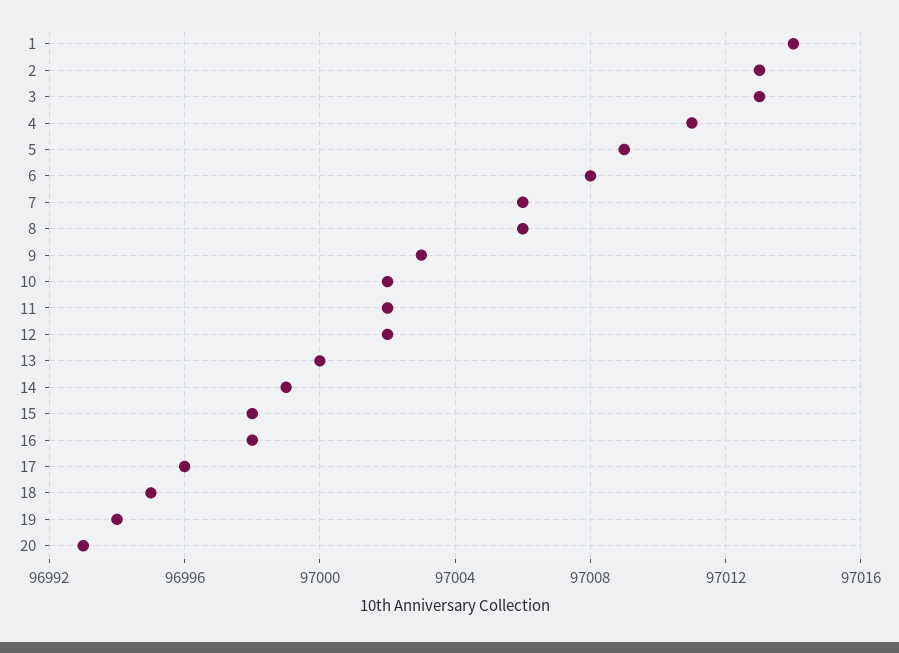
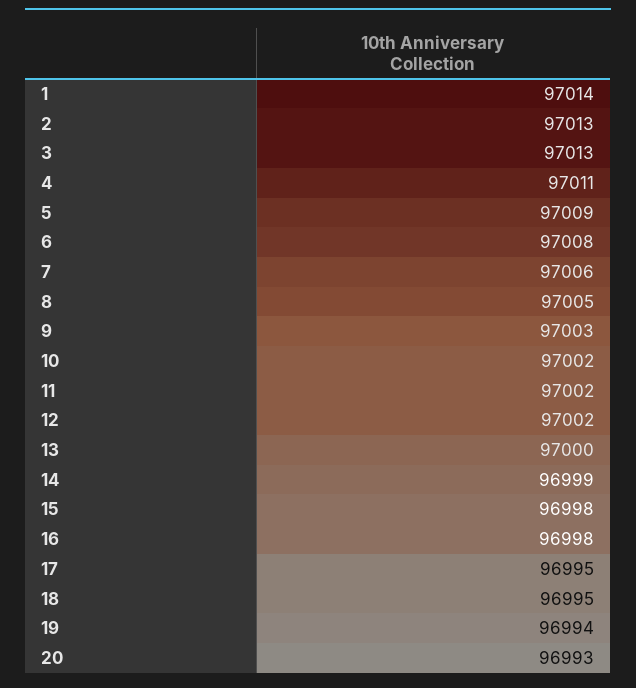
  {
    "1": 97014,
    "2": 97013,
    "3": 97013,
    "4": 97011,
    "5": 97009,
    "6": 97008,
    "7": 97006,
-   "8": 97006,
+   "8": 97005,
    "9": 97003,
    "10": 97002,
    "11": 97002,
    "12": 97002,
    "13": 97000,
    "14": 96999,
    "15": 96998,
    "16": 96998,
-   "17": 96996,
+   "17": 96995,
    "18": 96995,
    "19": 96994,
    "20": 96993
  }

